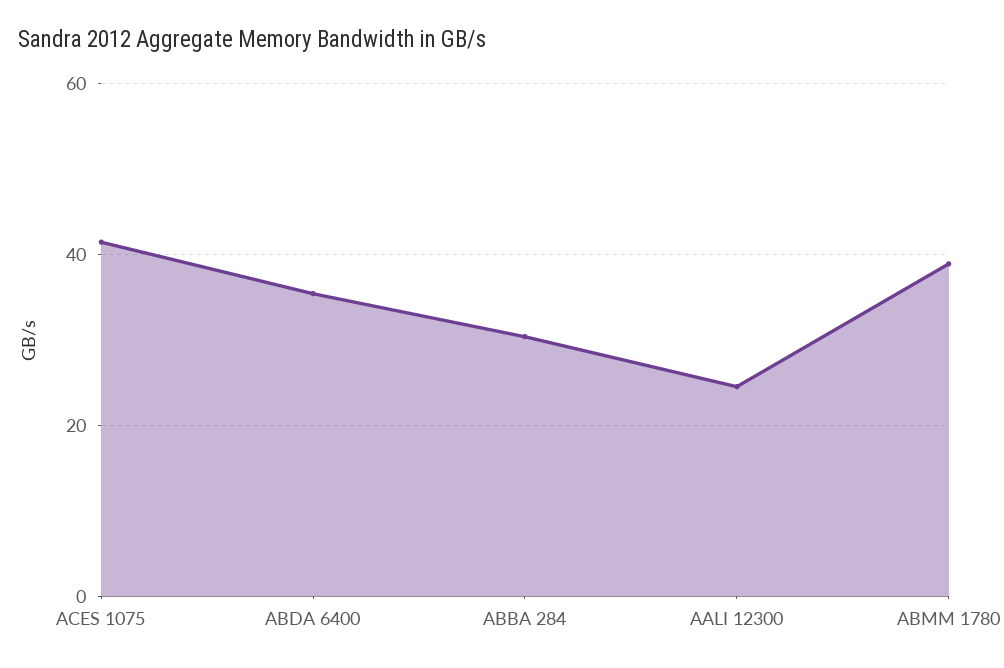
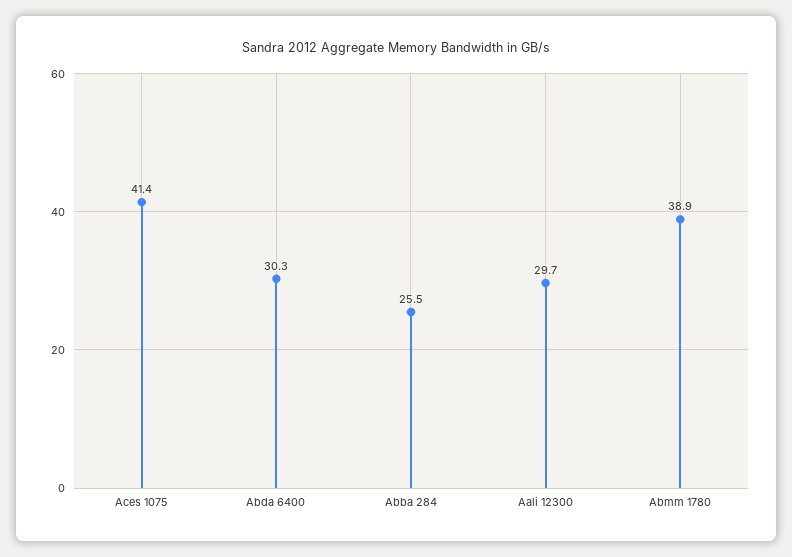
  {
    "ACES 1075": 41.4,
-   "ABDA 6400": 36,
+   "ABDA 6400": 30.3,
-   "ABBA 284": 30,
+   "ABBA 284": 25.5,
-   "AALI 12300": 24,
+   "AALI 12300": 29.7,
    "ABMM 1780": 38.9
  }

